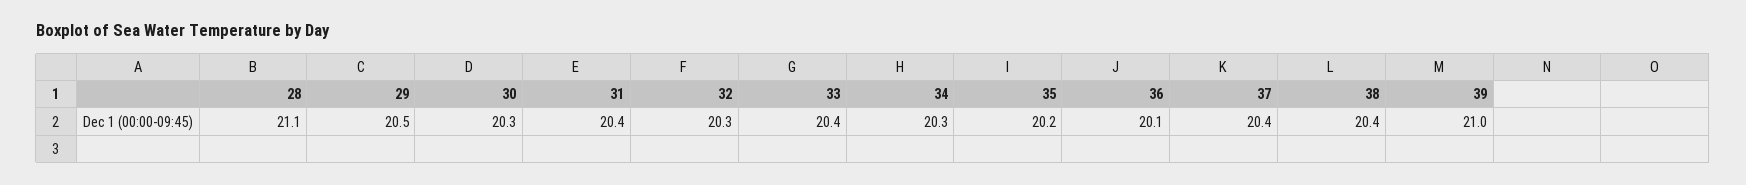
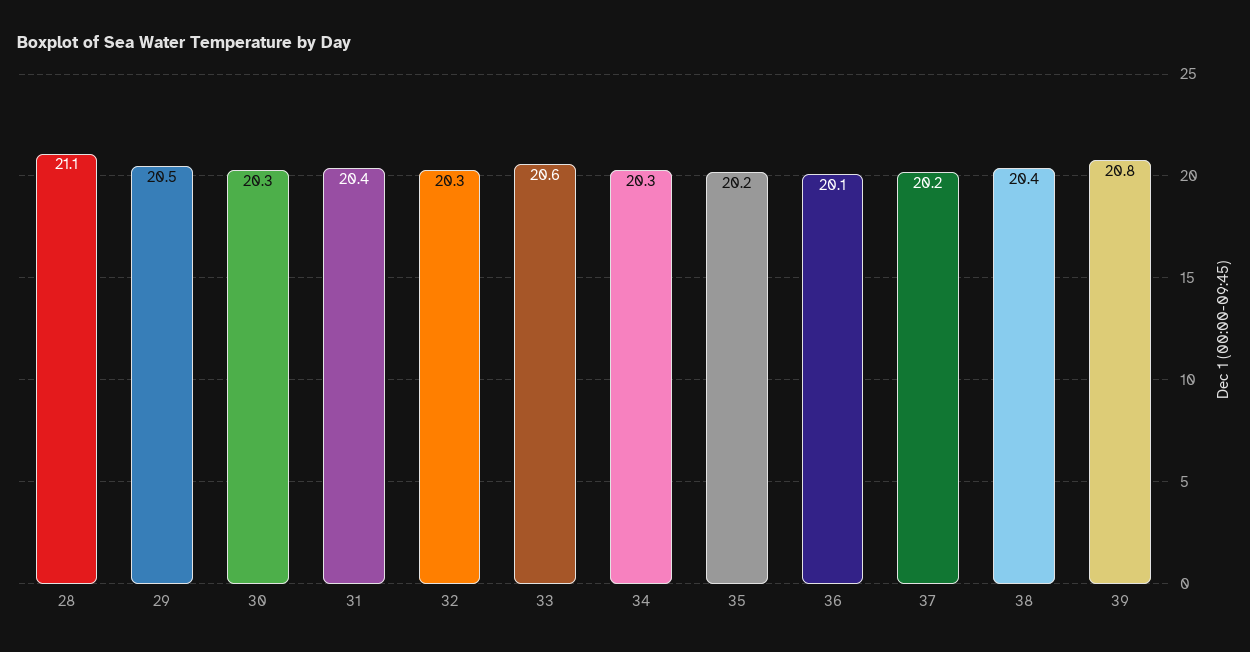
  {
    "28": 21.1,
    "29": 20.5,
    "30": 20.3,
    "31": 20.4,
    "32": 20.3,
-   "33": 20.4,
+   "33": 20.6,
    "34": 20.3,
    "35": 20.2,
    "36": 20.1,
-   "37": 20.4,
+   "37": 20.2,
    "38": 20.4,
-   "39": 21
+   "39": 20.8
  }

